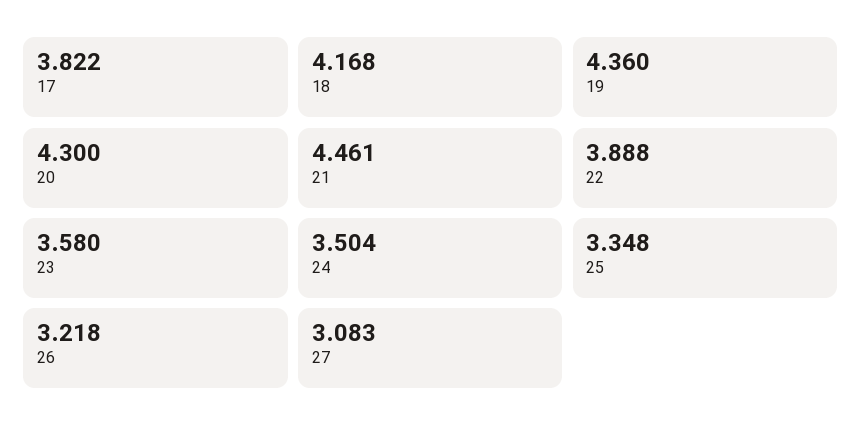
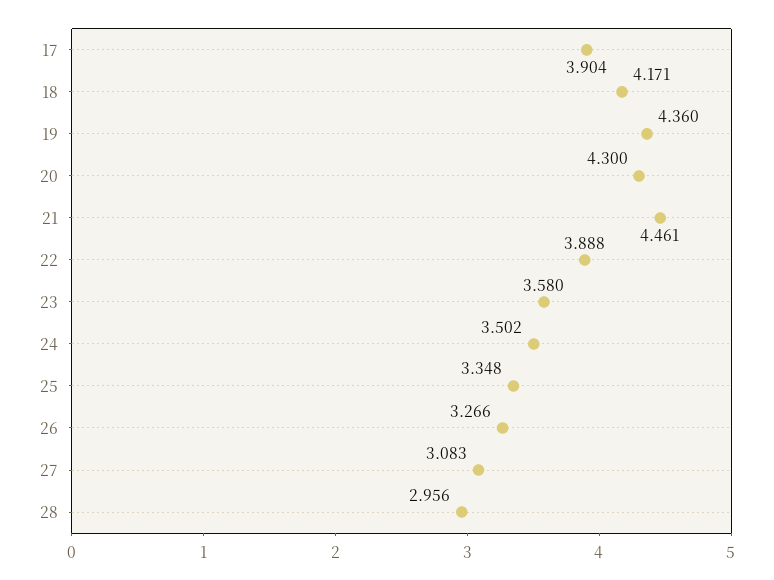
  {
-   "17": 3.822,
+   "17": 3.904,
-   "18": 4.168,
+   "18": 4.171,
    "19": 4.36,
    "20": 4.3,
    "21": 4.461,
    "22": 3.888,
    "23": 3.58,
-   "24": 3.504,
+   "24": 3.502,
    "25": 3.348,
-   "26": 3.218,
+   "26": 3.266,
-   "27": 3.083
+   "27": 3.083,
+   "28": 2.956
  }

